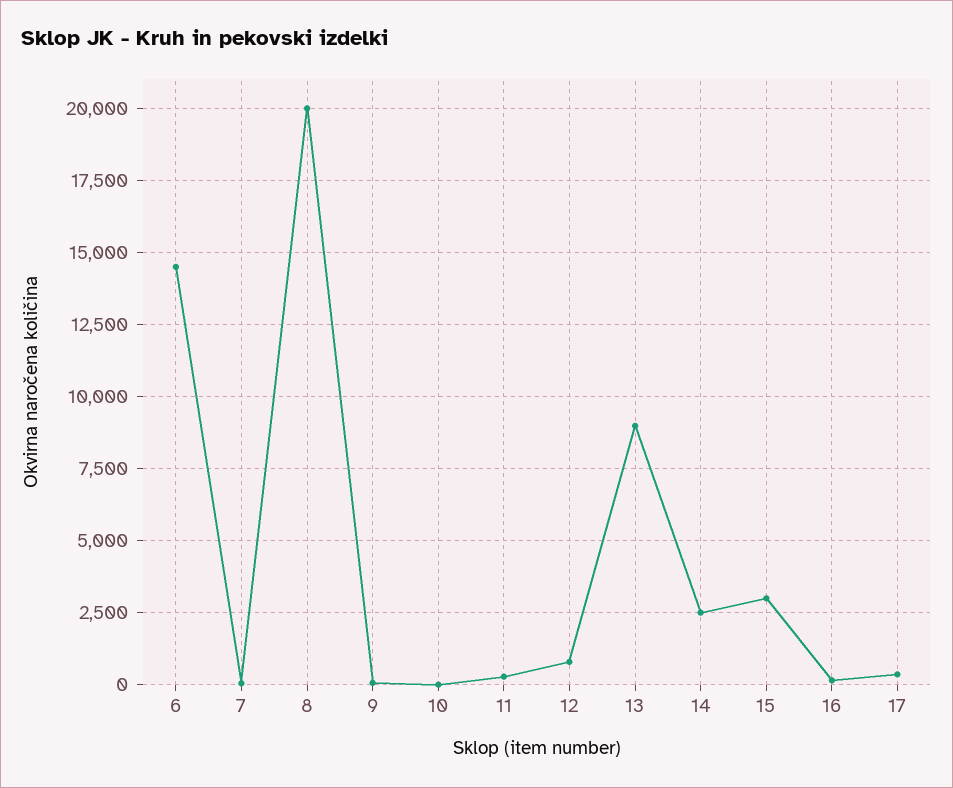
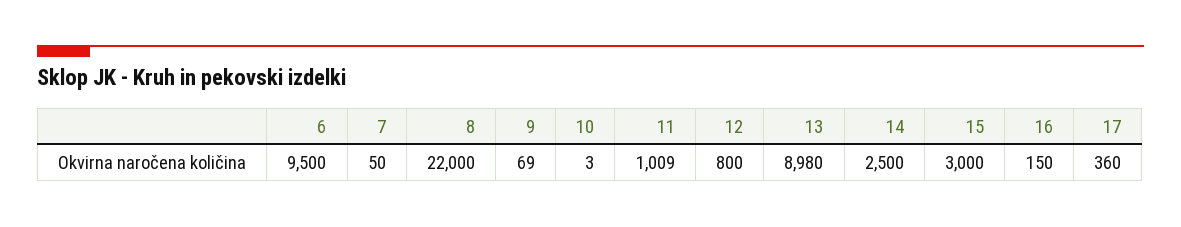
  {
-   "6": 14500,
+   "6": 9500,
    "7": 50,
-   "8": 20000,
+   "8": 22000,
    "9": 69,
    "10": 3,
-   "11": 250,
+   "11": 1009,
    "12": 800,
    "13": 8980,
    "14": 2500,
    "15": 3000,
    "16": 150,
    "17": 360
  }

